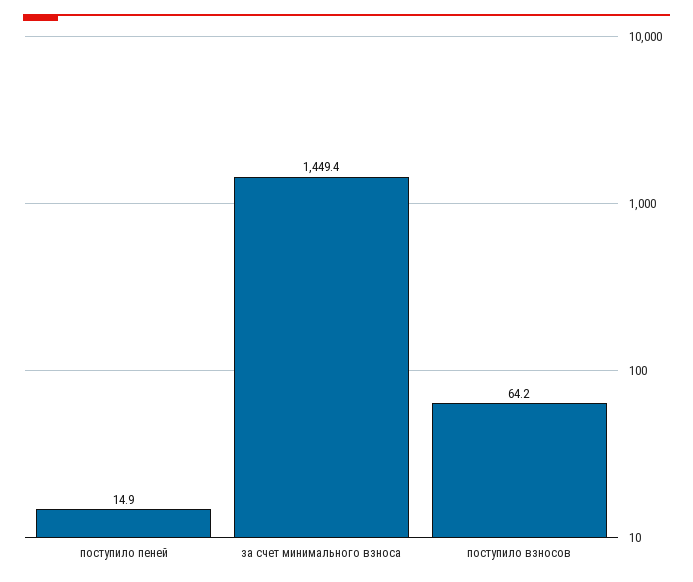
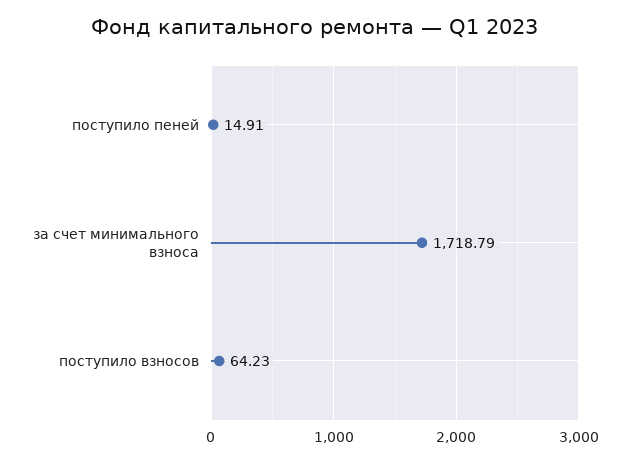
  {
    "поступило пеней": 14.91,
-   "за счет минимального взноса": 1449.4,
+   "за счет минимального взноса": 1718.79,
    "поступило взносов": 64.23
  }

